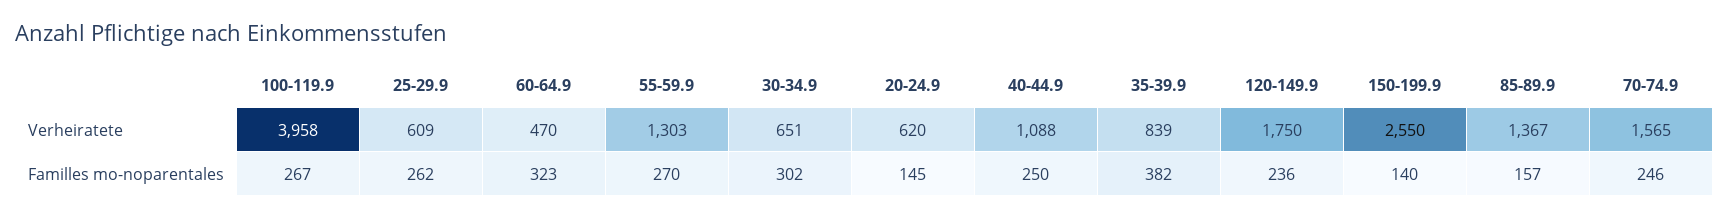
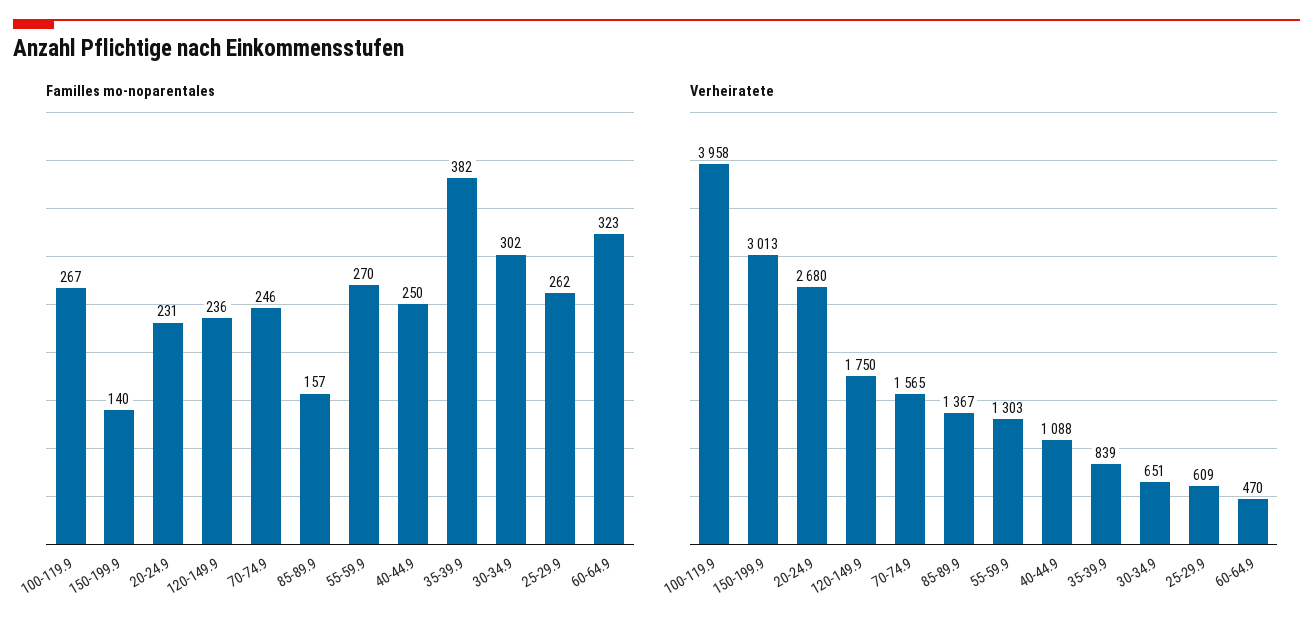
  {
    "Verheiratete": {
      "100-119.9": 3958,
      "25-29.9": 609,
      "60-64.9": 470,
      "55-59.9": 1303,
      "30-34.9": 651,
-     "20-24.9": 620,
+     "20-24.9": 2680,
      "40-44.9": 1088,
      "35-39.9": 839,
      "120-149.9": 1750,
-     "150-199.9": 2550,
+     "150-199.9": 3013,
      "85-89.9": 1367,
      "70-74.9": 1565
    },
    "Familles mo-noparentales": {
      "100-119.9": 267,
      "25-29.9": 262,
      "60-64.9": 323,
      "55-59.9": 270,
      "30-34.9": 302,
-     "20-24.9": 145,
+     "20-24.9": 231,
      "40-44.9": 250,
      "35-39.9": 382,
      "120-149.9": 236,
      "150-199.9": 140,
      "85-89.9": 157,
      "70-74.9": 246
    }
  }

